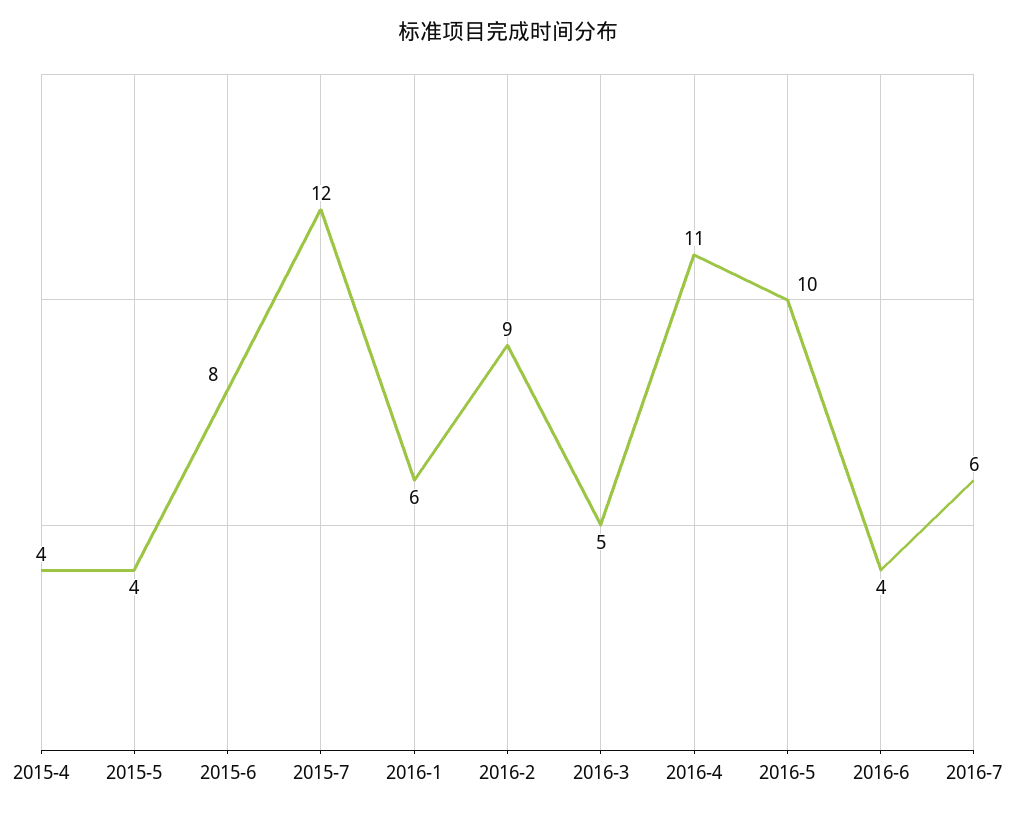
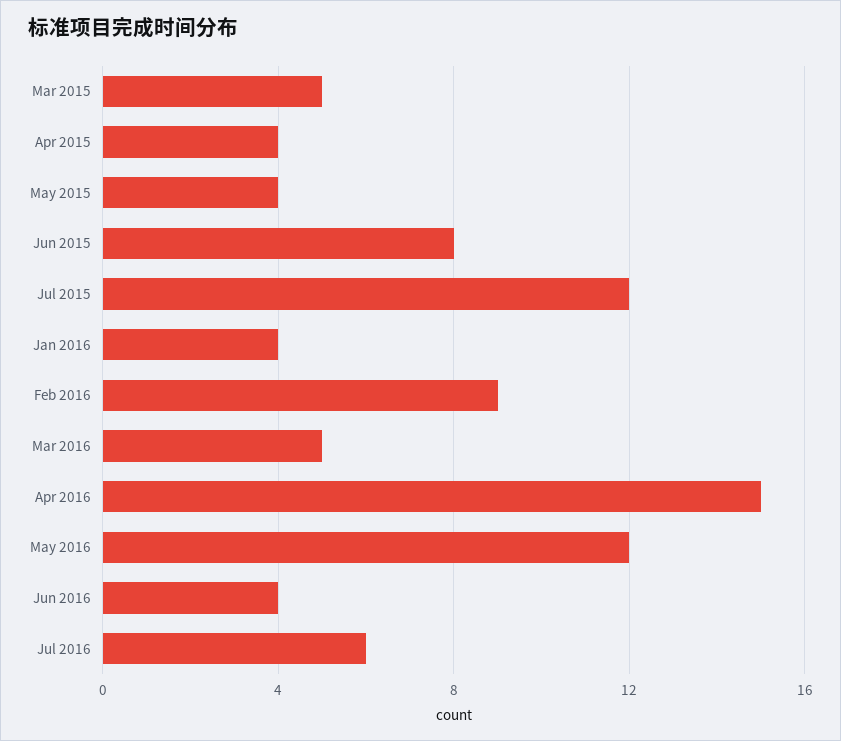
  {
    "2015-4": 4,
    "2015-5": 4,
    "2015-6": 8,
    "2015-7": 12,
-   "2016-1": 6,
+   "2016-1": 4,
    "2016-2": 9,
    "2016-3": 5,
-   "2016-4": 11,
+   "2016-4": 15,
-   "2016-5": 10,
+   "2016-5": 12,
    "2016-6": 4,
-   "2016-7": 6
+   "2016-7": 6,
+   "Mar 2015": 5
  }

